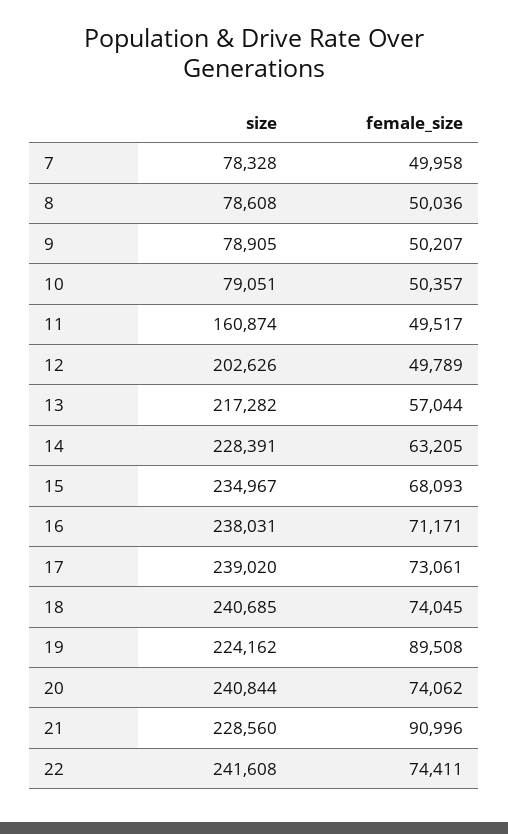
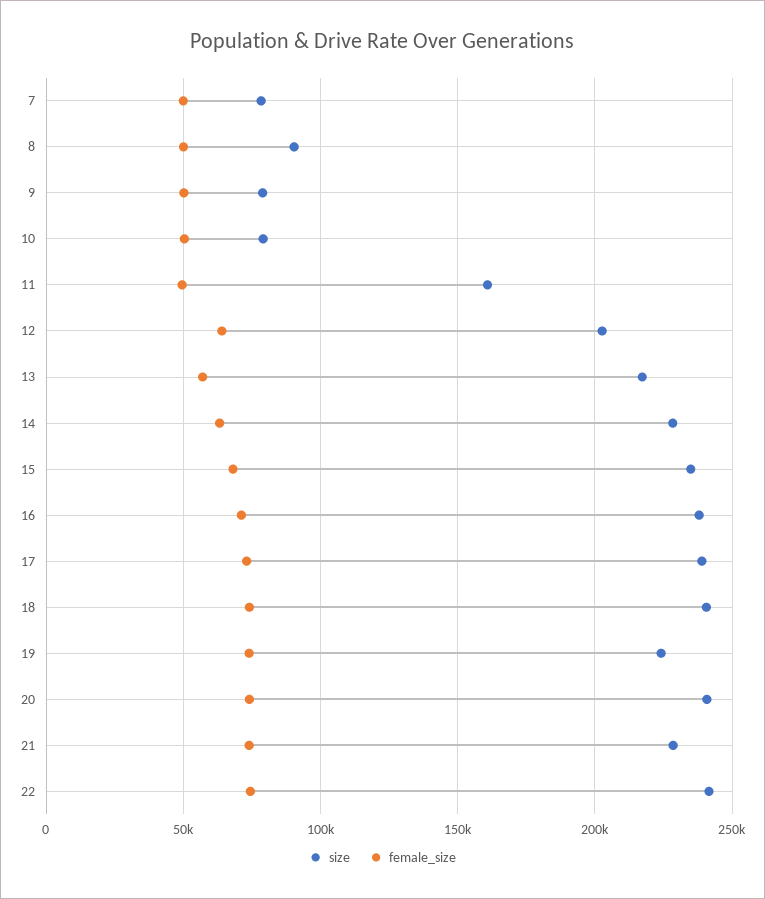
  {
    "size": {
      "7": 78328,
-     "8": 78608,
+     "8": 90000,
      "9": 78905,
      "10": 79051,
      "11": 160874,
      "12": 202626,
      "13": 217282,
      "14": 228391,
      "15": 234967,
      "16": 238031,
      "17": 239020,
      "18": 240685,
      "19": 224162,
      "20": 240844,
      "21": 228560,
      "22": 241608
    },
    "female_size": {
      "7": 49958,
      "8": 50036,
      "9": 50207,
      "10": 50357,
      "11": 49517,
-     "12": 49789,
+     "12": 65000,
      "13": 57044,
      "14": 63205,
      "15": 68093,
      "16": 71171,
      "17": 73061,
      "18": 74045,
-     "19": 89508,
+     "19": 75000,
      "20": 74062,
-     "21": 90996,
+     "21": 75000,
      "22": 74411
    }
  }

